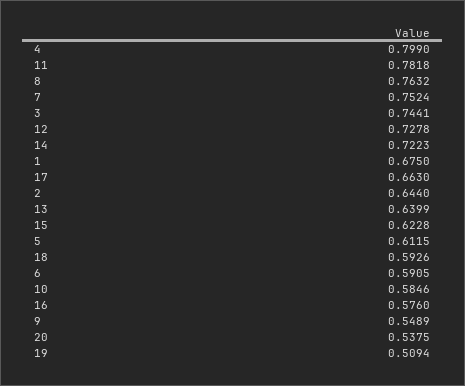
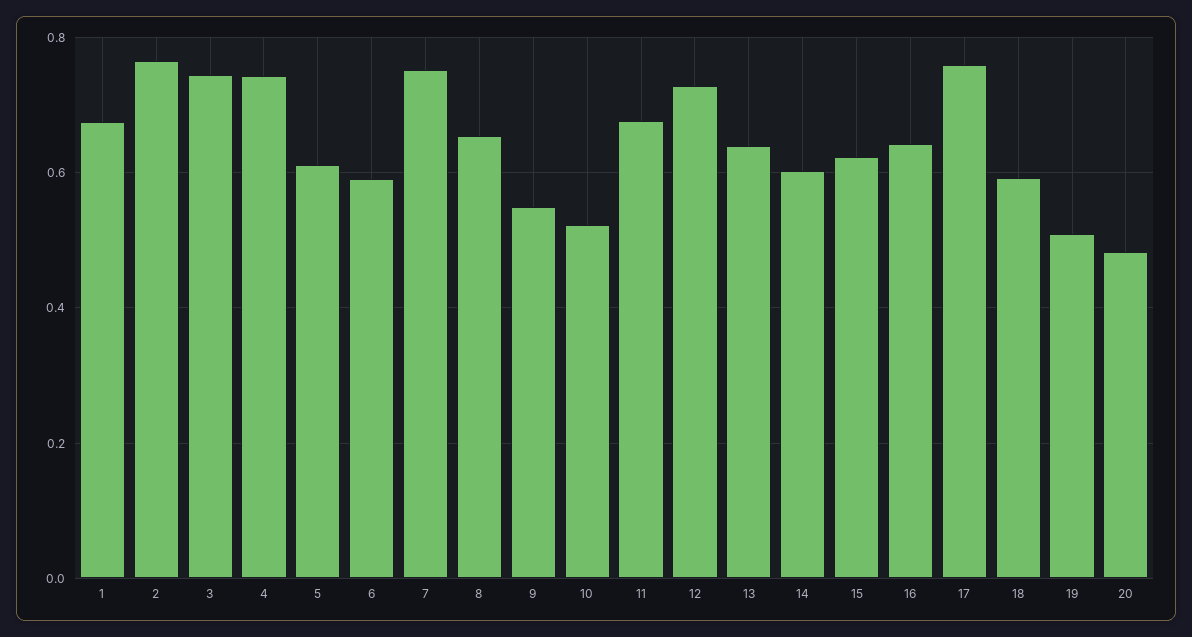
  {
-   "4": 0.799,
+   "4": 0.74,
-   "11": 0.7818,
+   "11": 0.68,
-   "8": 0.7632,
+   "8": 0.66,
    "7": 0.7524,
    "3": 0.7441,
    "12": 0.7278,
-   "14": 0.7223,
+   "14": 0.6,
    "1": 0.675,
-   "17": 0.663,
+   "17": 0.76,
-   "2": 0.644,
+   "2": 0.76,
    "13": 0.6399,
    "15": 0.6228,
    "5": 0.6115,
    "18": 0.5926,
    "6": 0.5905,
-   "10": 0.5846,
+   "10": 0.52,
-   "16": 0.576,
+   "16": 0.64,
    "9": 0.5489,
-   "20": 0.5375,
+   "20": 0.48,
    "19": 0.5094
  }

